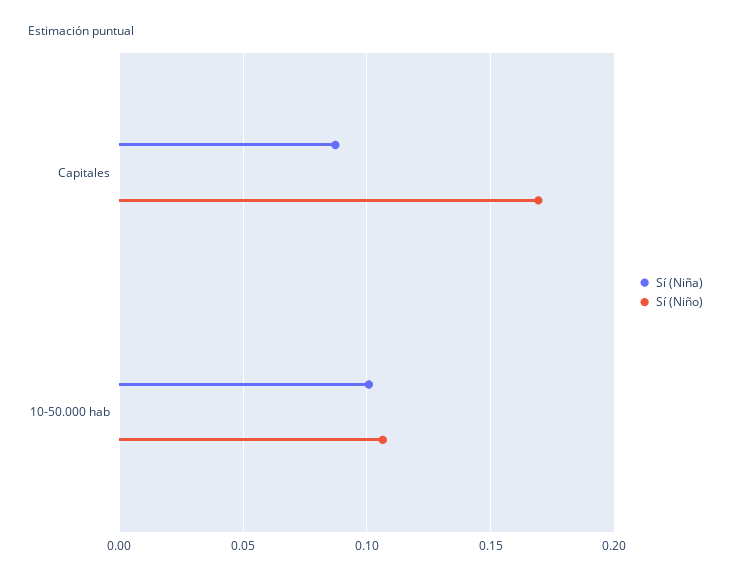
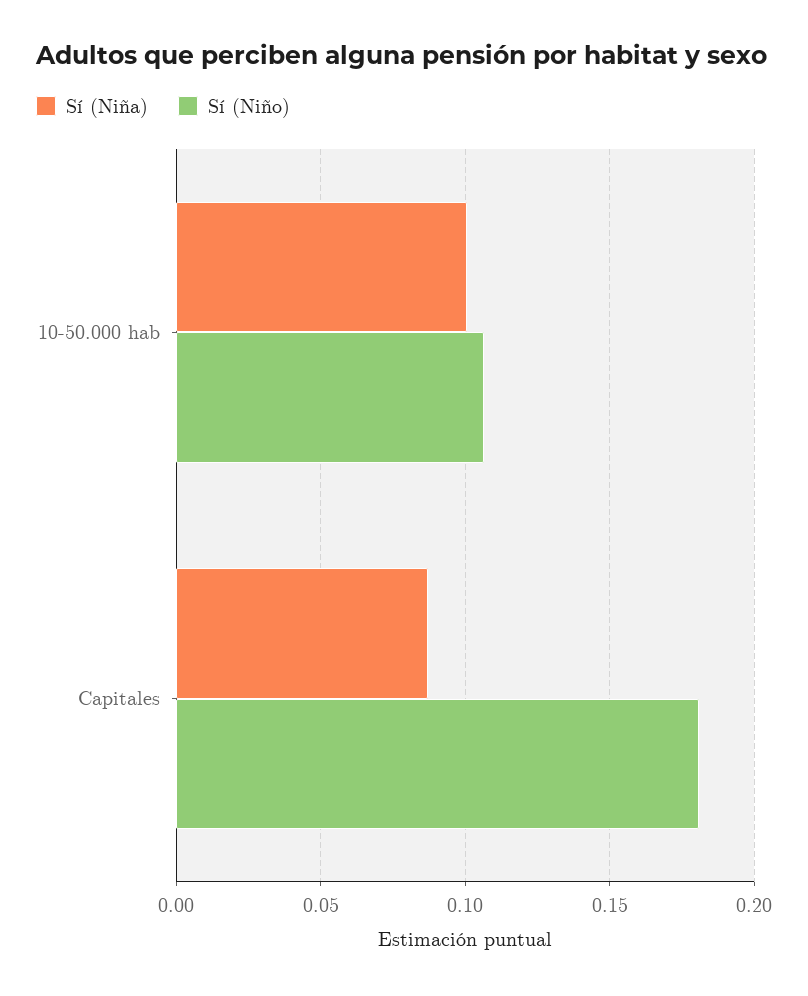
  {
    "Sí (Niña)": {
      "Capitales": 0.085,
      "10-50.000 hab": 0.1
    },
    "Sí (Niño)": {
-     "Capitales": 0.17,
+     "Capitales": 0.18,
      "10-50.000 hab": 0.105
    }
  }

